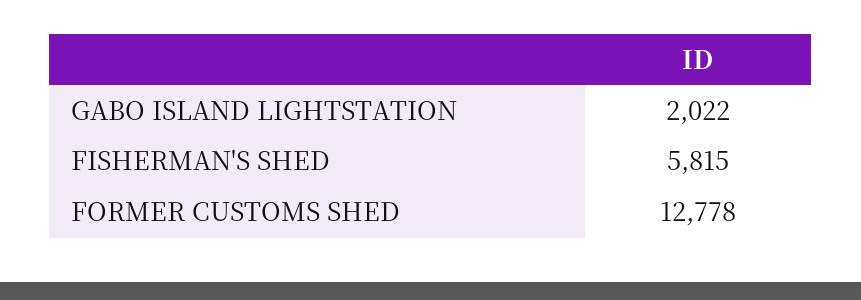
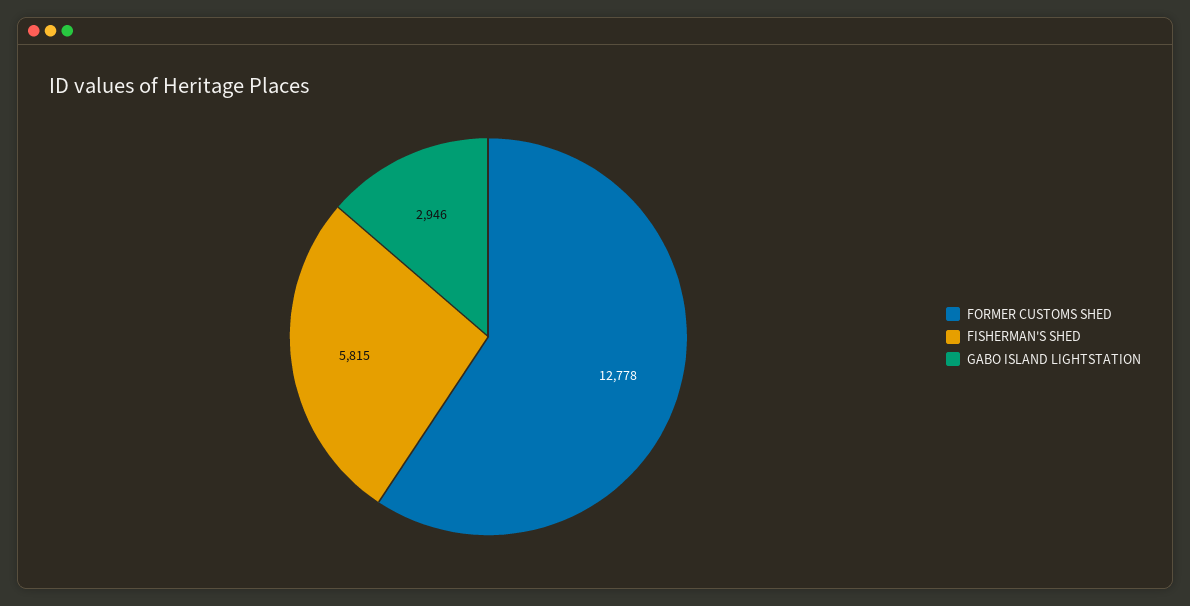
  {
-   "GABO ISLAND LIGHTSTATION": 2022,
+   "GABO ISLAND LIGHTSTATION": 2946,
    "FISHERMAN'S SHED": 5815,
    "FORMER CUSTOMS SHED": 12778
  }

